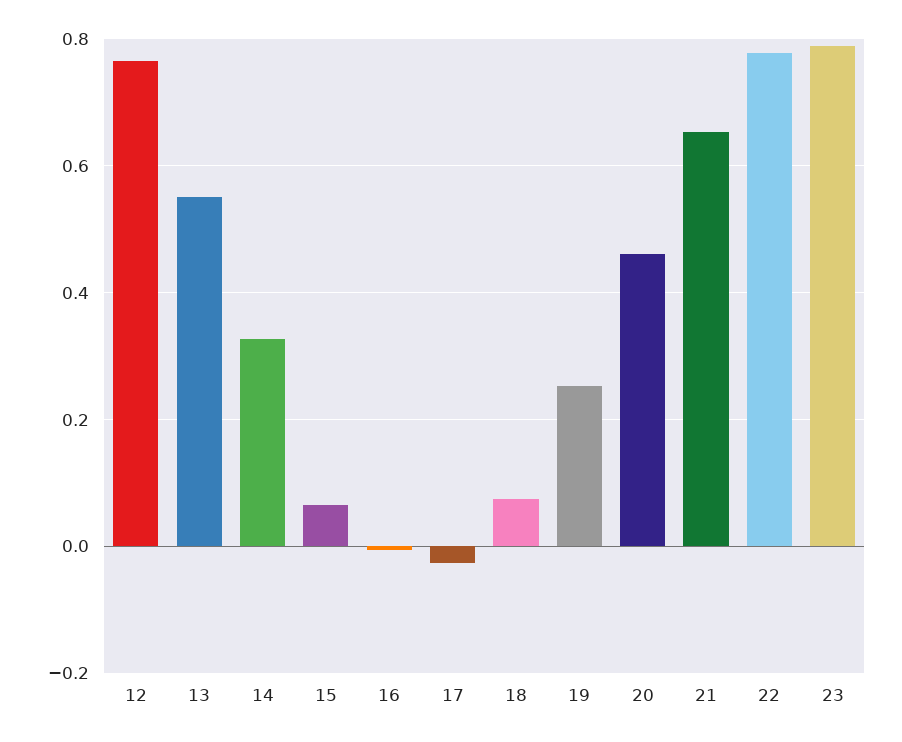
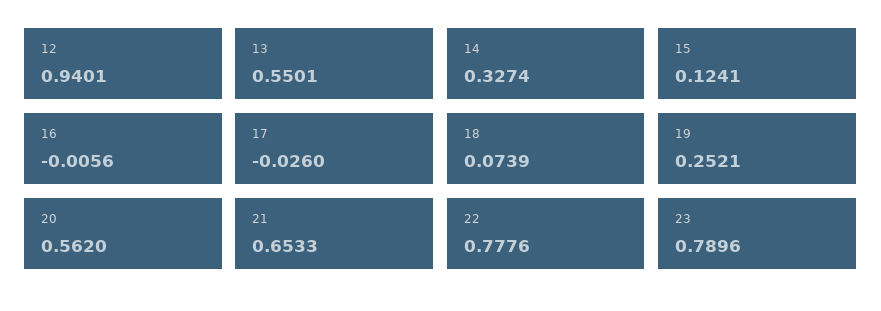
  {
-   "12": 0.76,
+   "12": 0.9401,
    "13": 0.5501,
    "14": 0.3274,
-   "15": 0.06,
+   "15": 0.1241,
    "16": -0.0056,
    "17": -0.026,
    "18": 0.0739,
    "19": 0.2521,
-   "20": 0.46,
+   "20": 0.562,
    "21": 0.6533,
    "22": 0.7776,
    "23": 0.7896
  }

